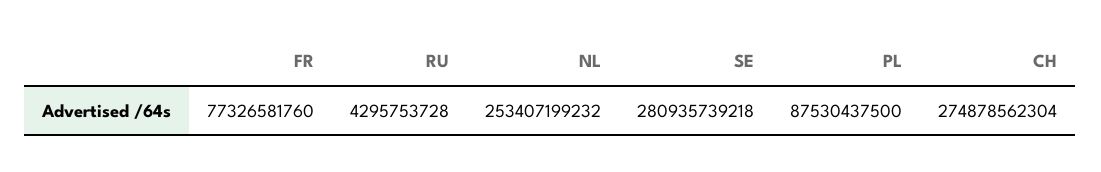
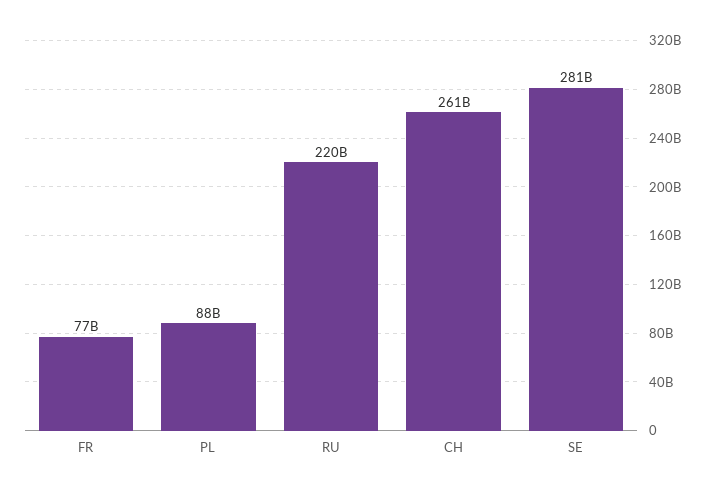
  {
    "FR": 77326581760,
-   "RU": 4295753728,
+   "RU": 220000000000,
-   "NL": 253407199232,
    "SE": 280935739218,
    "PL": 87530437500,
-   "CH": 274878562304
+   "CH": 261000000000
  }

